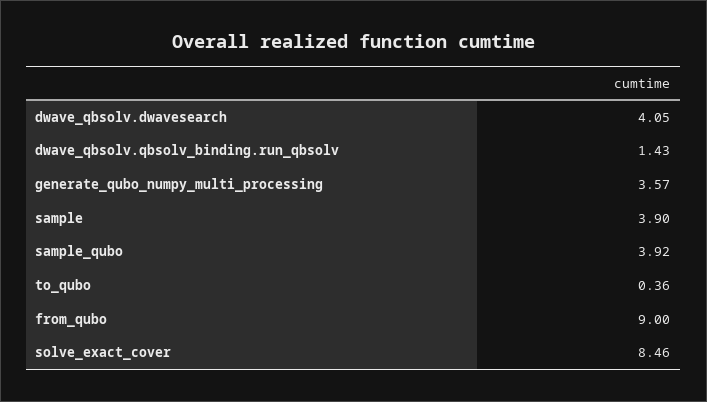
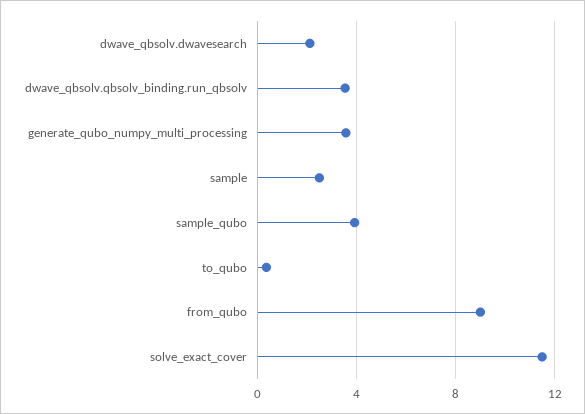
  {
-   "dwave_qbsolv.dwavesearch": 4.05,
+   "dwave_qbsolv.dwavesearch": 2,
-   "dwave_qbsolv.qbsolv_binding.run_qbsolv": 1.43,
+   "dwave_qbsolv.qbsolv_binding.run_qbsolv": 3.5,
    "generate_qubo_numpy_multi_processing": 3.57,
-   "sample": 3.9,
+   "sample": 2.5,
    "sample_qubo": 3.92,
    "to_qubo": 0.36,
    "from_qubo": 9,
-   "solve_exact_cover": 8.46
+   "solve_exact_cover": 11.5
  }

